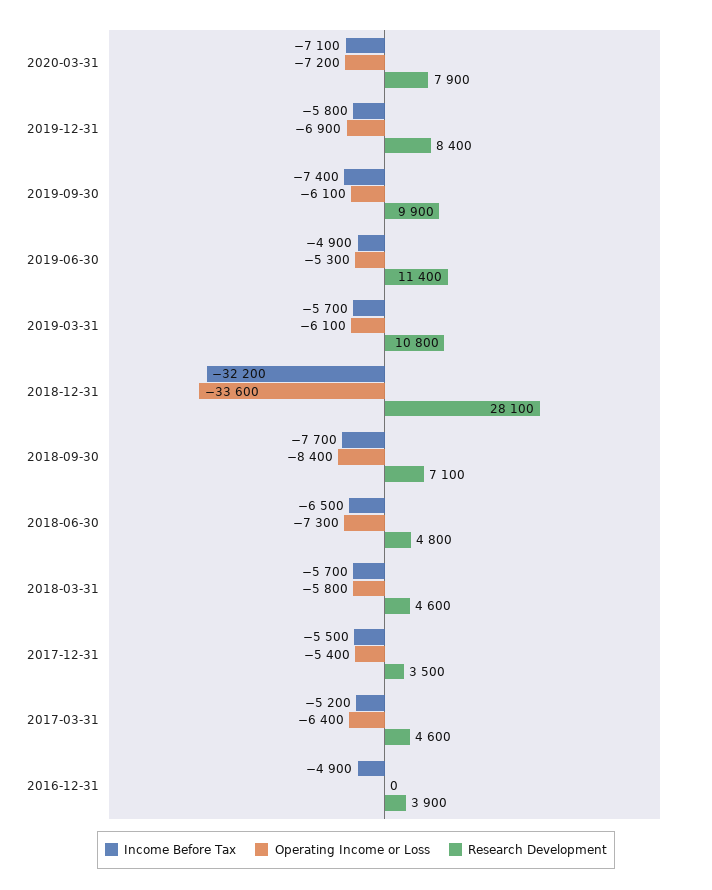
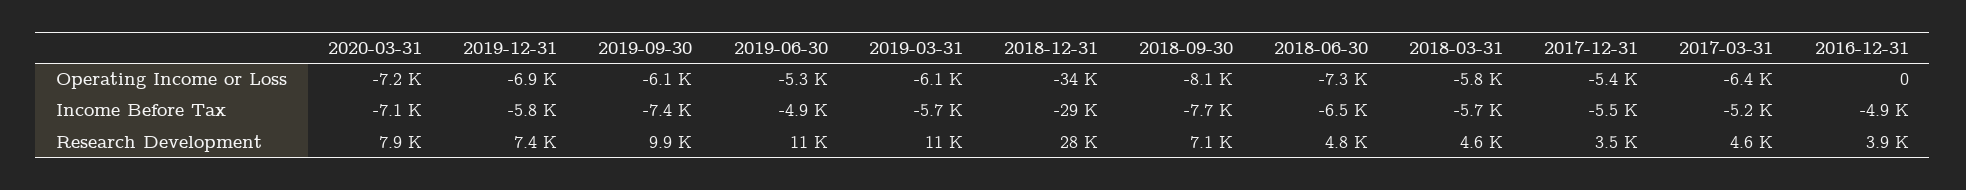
  {
    "Income Before Tax": {
      "2020-03-31": -7100,
      "2019-12-31": -5800,
      "2019-09-30": -7400,
      "2019-06-30": -4900,
      "2019-03-31": -5700,
-     "2018-12-31": -32200,
+     "2018-12-31": -29000,
      "2018-09-30": -7700,
      "2018-06-30": -6500,
      "2018-03-31": -5700,
      "2017-12-31": -5500,
      "2017-03-31": -5200,
      "2016-12-31": -4900
    },
    "Operating Income or Loss": {
      "2020-03-31": -7200,
      "2019-12-31": -6900,
      "2019-09-30": -6100,
      "2019-06-30": -5300,
      "2019-03-31": -6100,
      "2018-12-31": -33600,
-     "2018-09-30": -8400,
+     "2018-09-30": -8100,
      "2018-06-30": -7300,
      "2018-03-31": -5800,
      "2017-12-31": -5400,
      "2017-03-31": -6400,
      "2016-12-31": 0
    },
    "Research Development": {
      "2020-03-31": 7900,
-     "2019-12-31": 8400,
+     "2019-12-31": 7400,
      "2019-09-30": 9900,
      "2019-06-30": 11400,
      "2019-03-31": 10800,
      "2018-12-31": 28100,
      "2018-09-30": 7100,
      "2018-06-30": 4800,
      "2018-03-31": 4600,
      "2017-12-31": 3500,
      "2017-03-31": 4600,
      "2016-12-31": 3900
    }
  }

